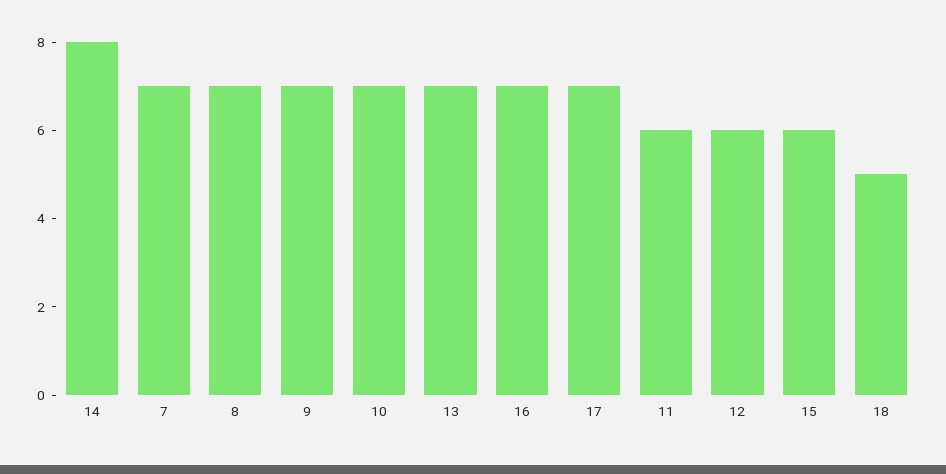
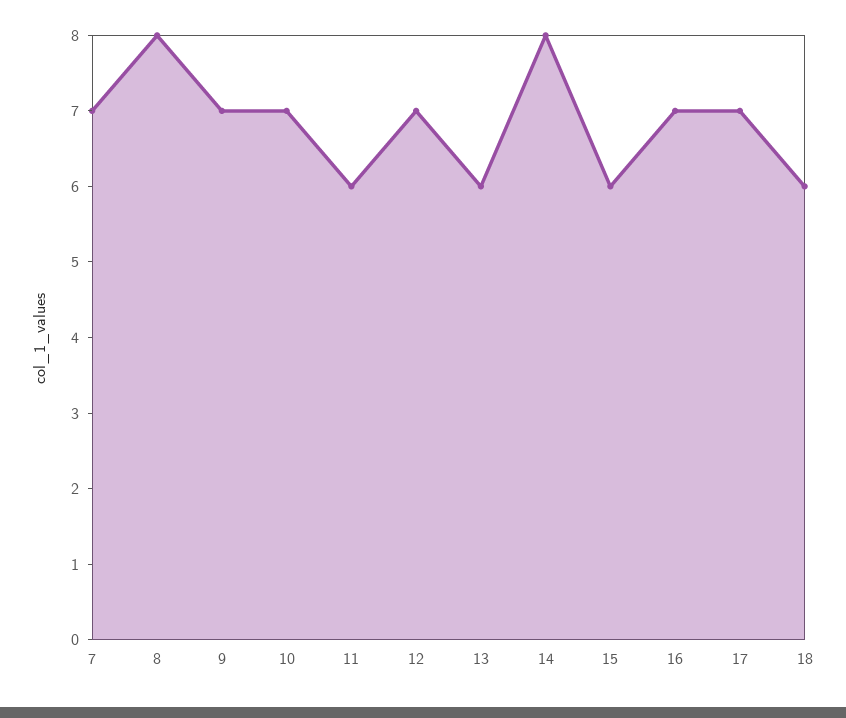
  {
    "14": 8,
    "7": 7,
-   "8": 7,
+   "8": 8,
    "9": 7,
    "10": 7,
-   "13": 7,
+   "13": 6,
    "16": 7,
    "17": 7,
    "11": 6,
-   "12": 6,
+   "12": 7,
    "15": 6,
-   "18": 5
+   "18": 6
  }

